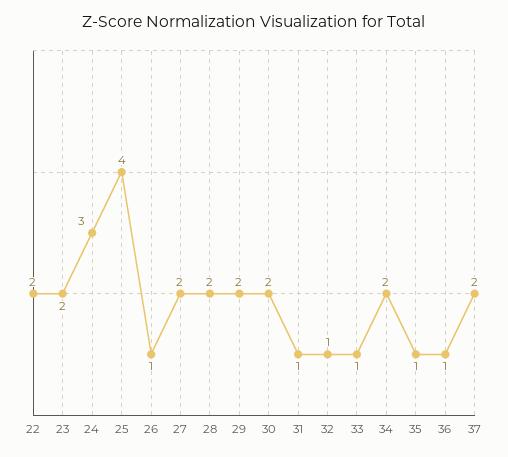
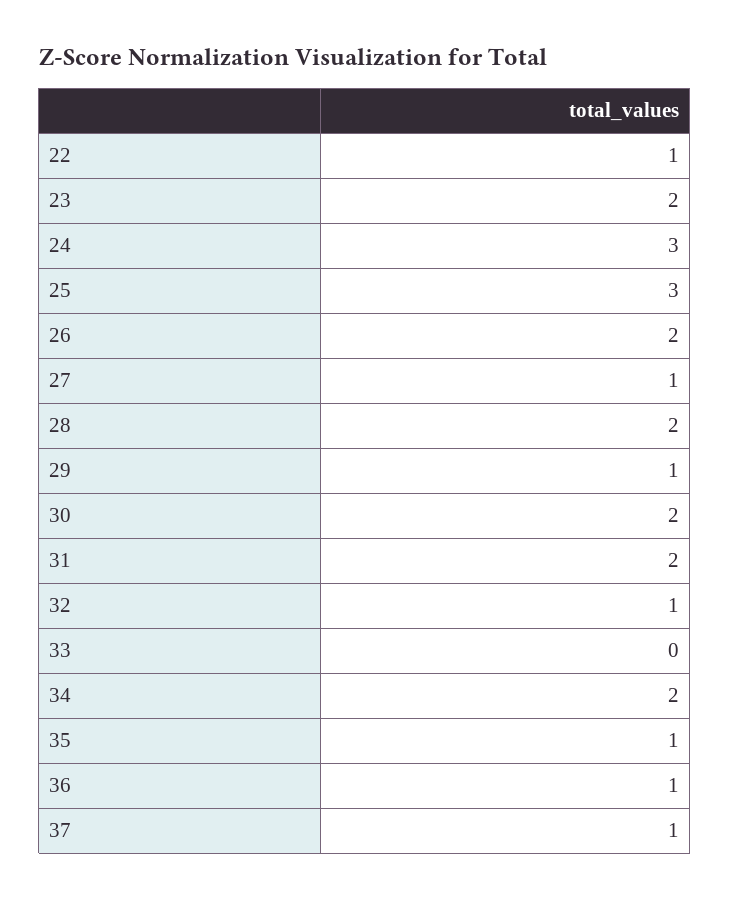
  {
-   "22": 2,
+   "22": 1,
    "23": 2,
    "24": 3,
-   "25": 4,
+   "25": 3,
-   "26": 1,
+   "26": 2,
-   "27": 2,
+   "27": 1,
    "28": 2,
-   "29": 2,
+   "29": 1,
    "30": 2,
-   "31": 1,
+   "31": 2,
    "32": 1,
-   "33": 1,
+   "33": 0,
    "34": 2,
    "35": 1,
    "36": 1,
-   "37": 2
+   "37": 1
  }

